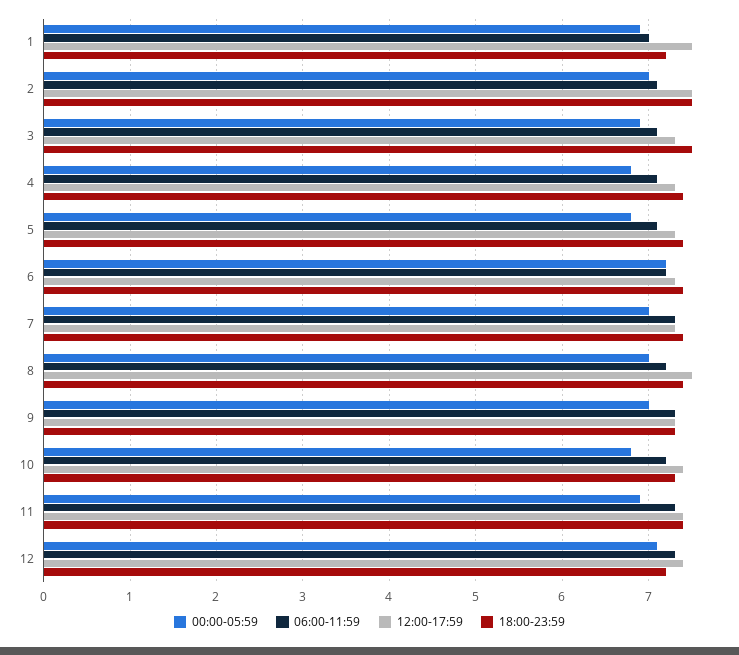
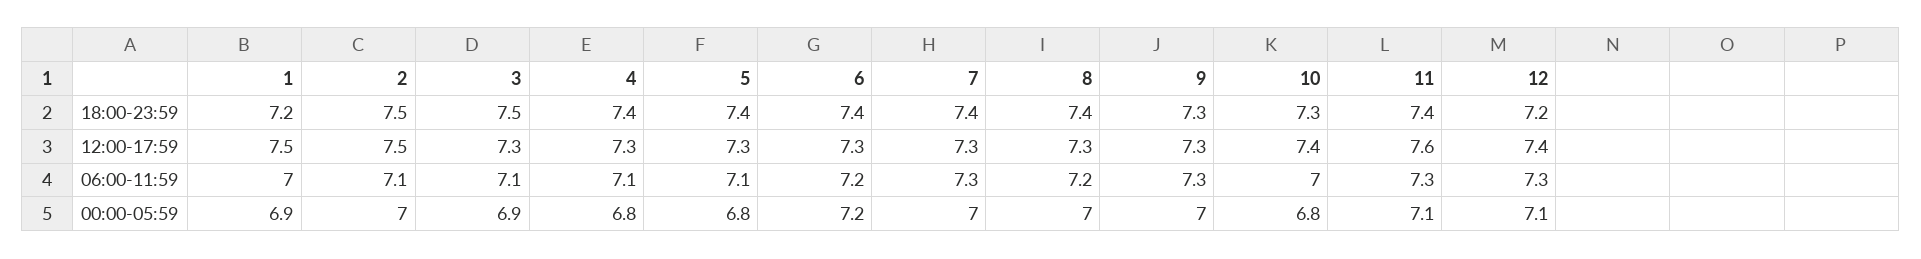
  {
    "00:00-05:59": {
      "1": 6.9,
      "2": 7,
      "3": 6.9,
      "4": 6.8,
      "5": 6.8,
      "6": 7.2,
      "7": 7,
      "8": 7,
      "9": 7,
      "10": 6.8,
-     "11": 6.9,
+     "11": 7.1,
      "12": 7.1
    },
    "06:00-11:59": {
      "1": 7,
      "2": 7.1,
      "3": 7.1,
      "4": 7.1,
      "5": 7.1,
      "6": 7.2,
      "7": 7.3,
      "8": 7.2,
      "9": 7.3,
-     "10": 7.2,
+     "10": 7,
      "11": 7.3,
      "12": 7.3
    },
    "12:00-17:59": {
      "1": 7.5,
      "2": 7.5,
      "3": 7.3,
      "4": 7.3,
      "5": 7.3,
      "6": 7.3,
      "7": 7.3,
-     "8": 7.5,
+     "8": 7.3,
      "9": 7.3,
      "10": 7.4,
-     "11": 7.4,
+     "11": 7.6,
      "12": 7.4
    },
    "18:00-23:59": {
      "1": 7.2,
      "2": 7.5,
      "3": 7.5,
      "4": 7.4,
      "5": 7.4,
      "6": 7.4,
      "7": 7.4,
      "8": 7.4,
      "9": 7.3,
      "10": 7.3,
      "11": 7.4,
      "12": 7.2
    }
  }

